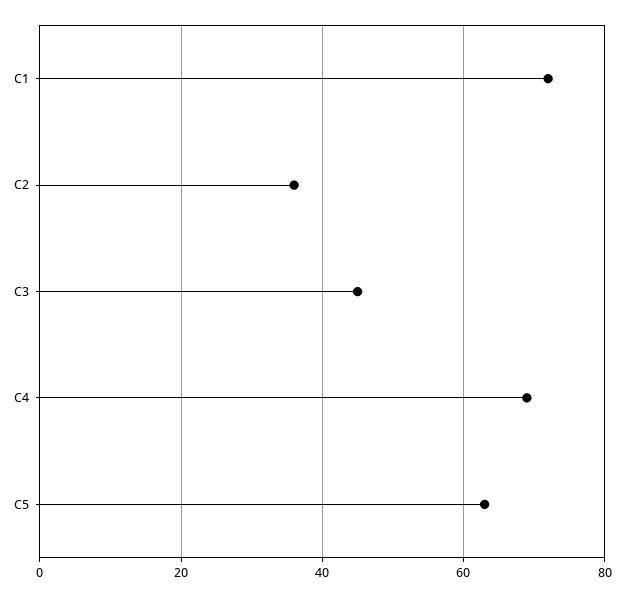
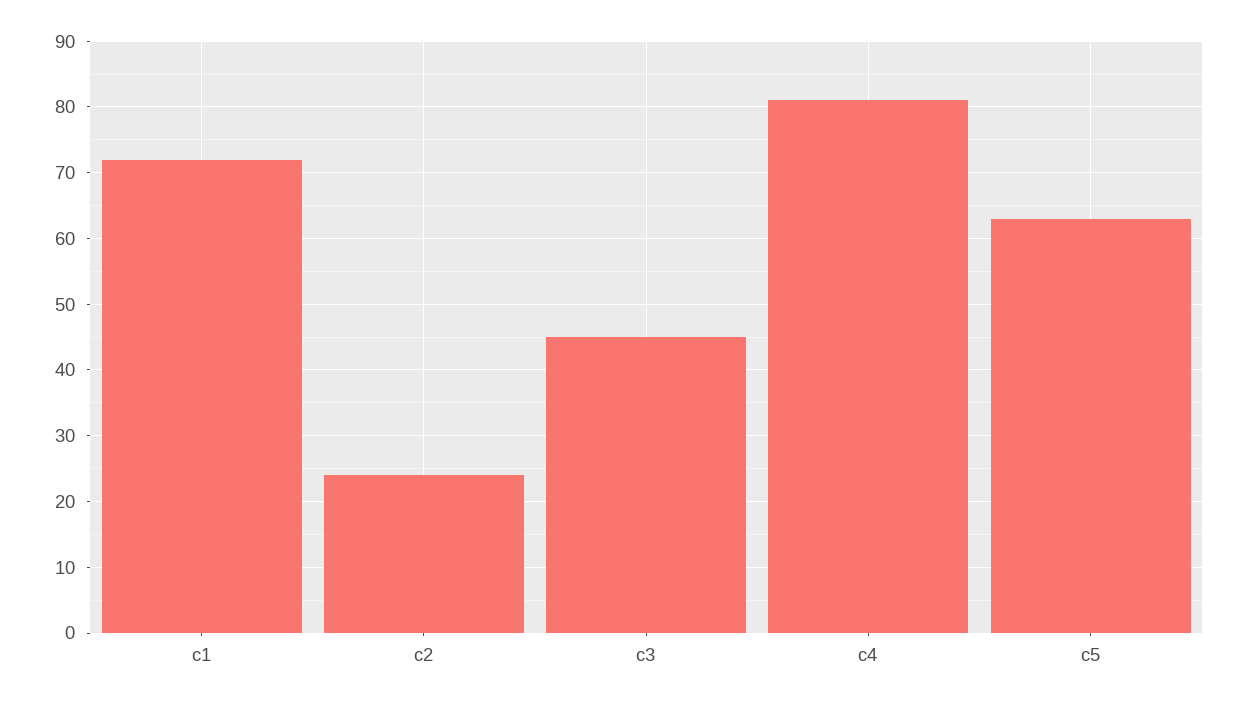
  {
    "C1": 72,
-   "C2": 35,
+   "C2": 24,
    "C3": 45,
-   "C4": 70,
+   "C4": 81,
    "C5": 63
  }

